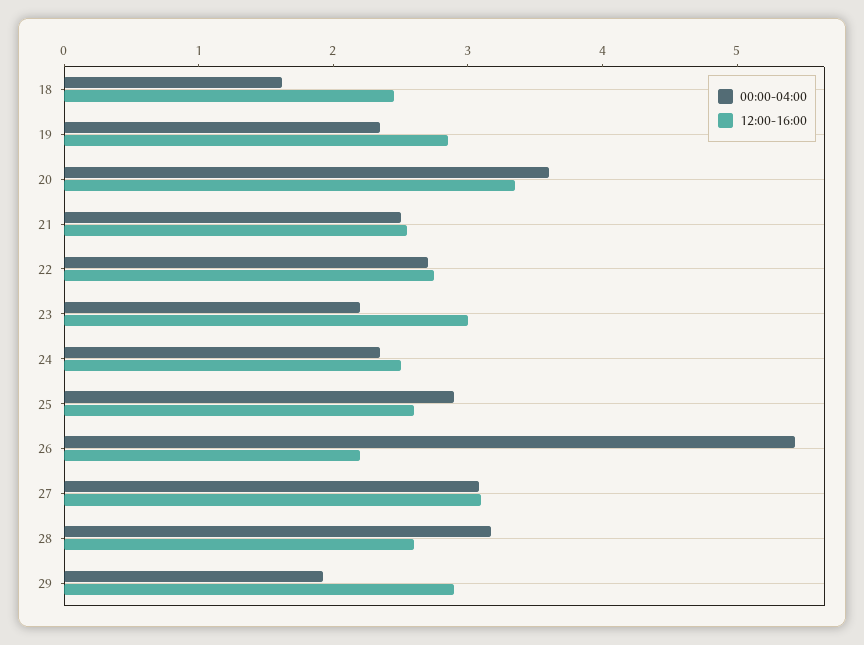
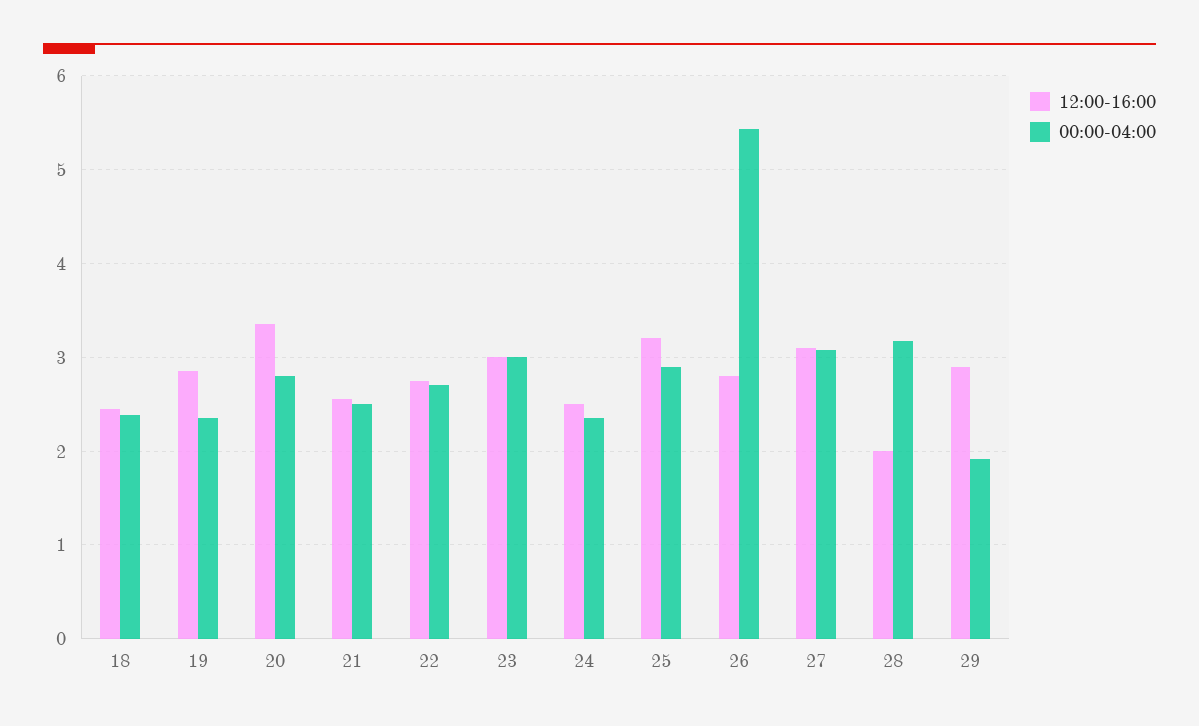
  {
    "00:00-04:00": {
-     "18": 1.6,
+     "18": 2.4,
      "19": 2.4,
-     "20": 3.6,
+     "20": 2.8,
      "21": 2.5,
      "22": 2.7,
-     "23": 2.2,
+     "23": 3,
      "24": 2.4,
      "25": 2.9,
      "26": 5.4,
      "27": 3.1,
      "28": 3.2,
      "29": 1.9
    },
    "12:00-16:00": {
      "18": 2.5,
      "19": 2.9,
      "20": 3.4,
      "21": 2.6,
      "22": 2.8,
      "23": 3,
      "24": 2.5,
-     "25": 2.6,
+     "25": 3.2,
-     "26": 2.2,
+     "26": 2.8,
      "27": 3.1,
-     "28": 2.6,
+     "28": 2,
      "29": 2.9
    }
  }

